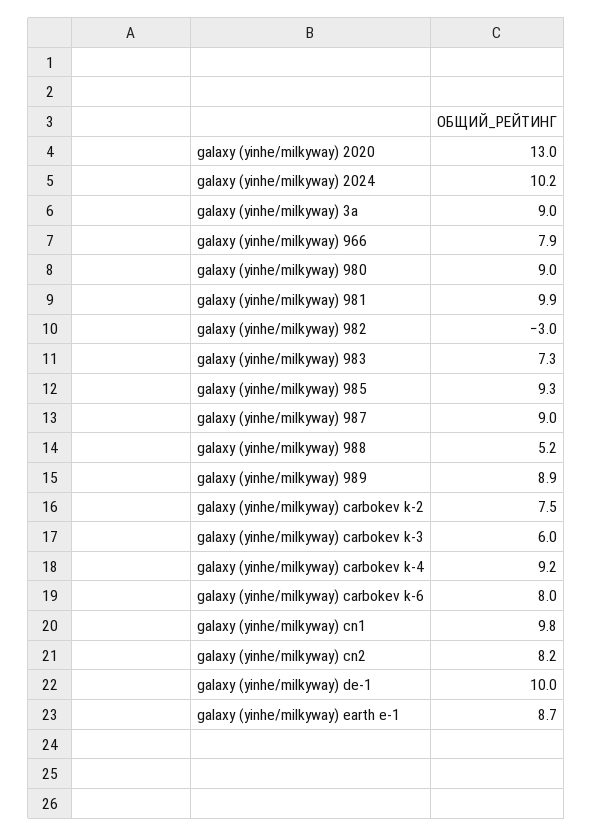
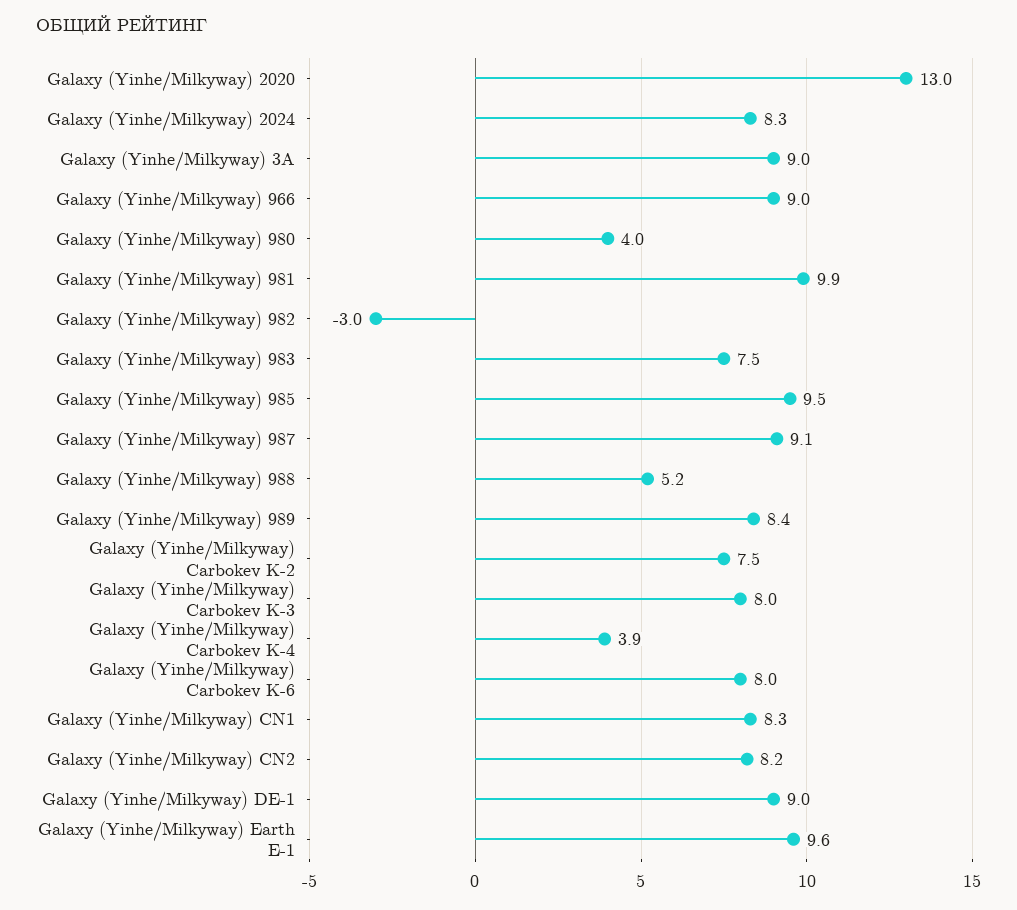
  {
    "galaxy (yinhe/milkyway) 2020": 13,
-   "galaxy (yinhe/milkyway) 2024": 10.2,
+   "galaxy (yinhe/milkyway) 2024": 8.3,
    "galaxy (yinhe/milkyway) 3a": 9,
-   "galaxy (yinhe/milkyway) 966": 7.9,
+   "galaxy (yinhe/milkyway) 966": 9,
-   "galaxy (yinhe/milkyway) 980": 9,
+   "galaxy (yinhe/milkyway) 980": 4,
    "galaxy (yinhe/milkyway) 981": 9.9,
    "galaxy (yinhe/milkyway) 982": -3,
-   "galaxy (yinhe/milkyway) 983": 7.3,
+   "galaxy (yinhe/milkyway) 983": 7.5,
-   "galaxy (yinhe/milkyway) 985": 9.3,
+   "galaxy (yinhe/milkyway) 985": 9.5,
-   "galaxy (yinhe/milkyway) 987": 9,
+   "galaxy (yinhe/milkyway) 987": 9.1,
    "galaxy (yinhe/milkyway) 988": 5.2,
-   "galaxy (yinhe/milkyway) 989": 8.9,
+   "galaxy (yinhe/milkyway) 989": 8.4,
    "galaxy (yinhe/milkyway) carbokev k-2": 7.5,
-   "galaxy (yinhe/milkyway) carbokev k-3": 6,
+   "galaxy (yinhe/milkyway) carbokev k-3": 8,
-   "galaxy (yinhe/milkyway) carbokev k-4": 9.2,
+   "galaxy (yinhe/milkyway) carbokev k-4": 3.9,
    "galaxy (yinhe/milkyway) carbokev k-6": 8,
-   "galaxy (yinhe/milkyway) cn1": 9.8,
+   "galaxy (yinhe/milkyway) cn1": 8.3,
    "galaxy (yinhe/milkyway) cn2": 8.2,
-   "galaxy (yinhe/milkyway) de-1": 10,
+   "galaxy (yinhe/milkyway) de-1": 9,
-   "galaxy (yinhe/milkyway) earth e-1": 8.7
+   "galaxy (yinhe/milkyway) earth e-1": 9.6
  }

